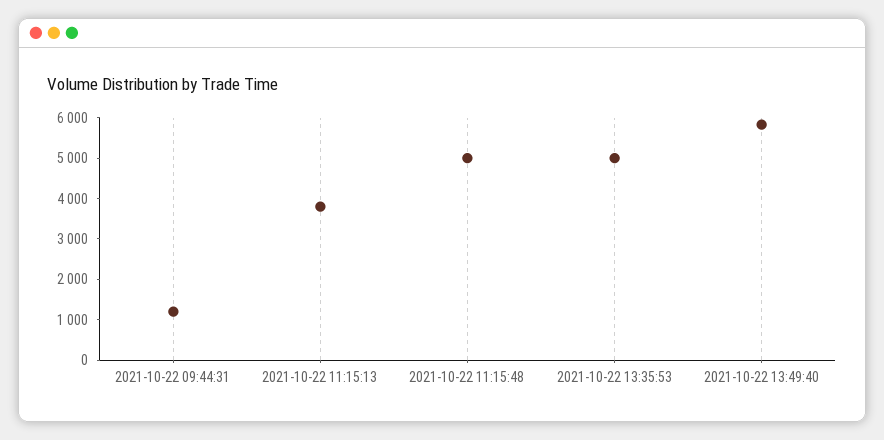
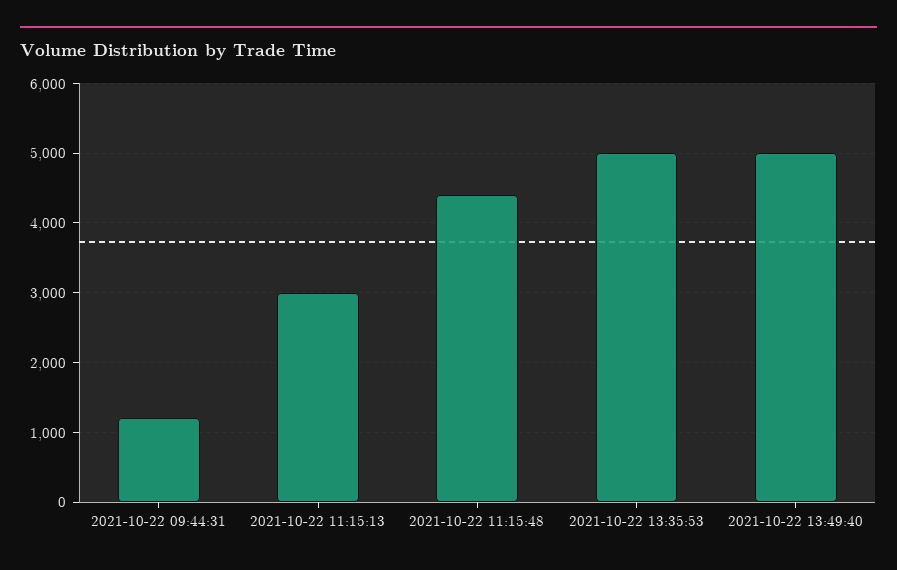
  {
    "2021-10-22 09:44:31": 1200,
-   "2021-10-22 11:15:13": 3800,
+   "2021-10-22 11:15:13": 3000,
-   "2021-10-22 11:15:48": 5000,
+   "2021-10-22 11:15:48": 4400,
    "2021-10-22 13:35:53": 5000,
-   "2021-10-22 13:49:40": 5800
+   "2021-10-22 13:49:40": 5000
  }

